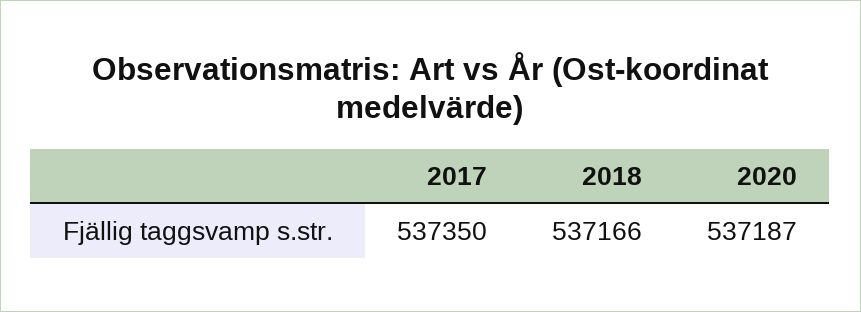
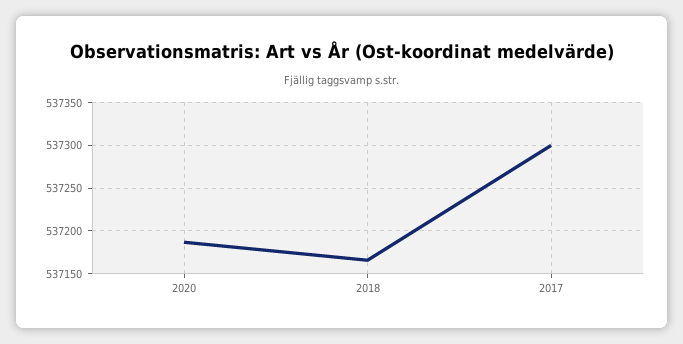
  {
-   "2017": 537350,
+   "2017": 537300,
    "2018": 537166,
    "2020": 537187
  }

